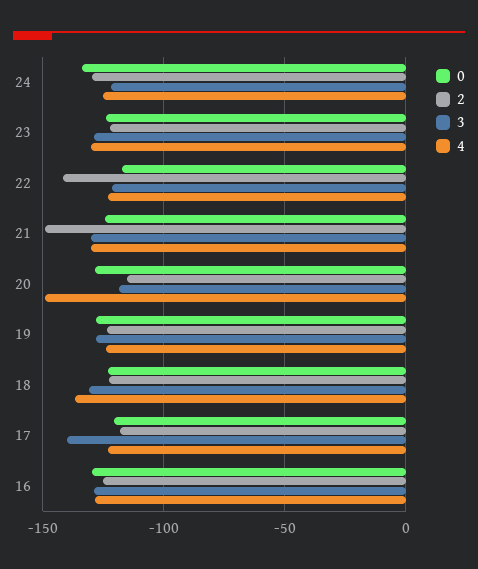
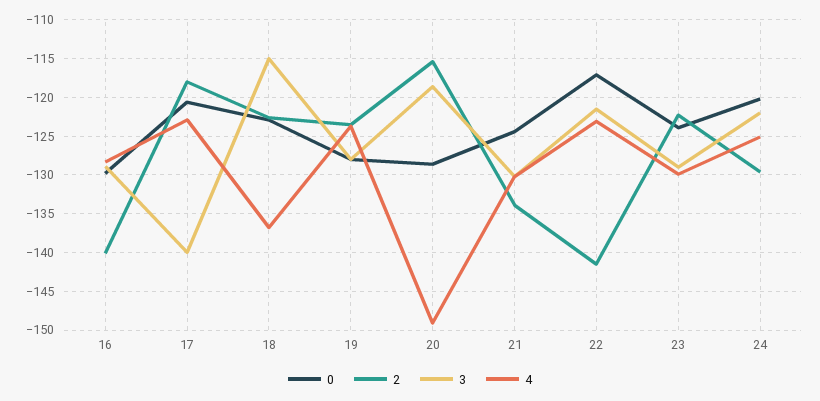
  {
    "0": {
-     "24": -135,
+     "24": -120,
      "23": -124,
      "22": -117,
      "21": -124,
      "20": -129,
      "19": -128,
      "18": -123,
      "17": -121,
      "16": -130
    },
    "2": {
      "24": -130,
      "23": -122,
      "22": -142,
-     "21": -150,
+     "21": -134,
      "20": -115,
      "19": -124,
      "18": -123,
      "17": -118,
-     "16": -125
+     "16": -140
    },
    "3": {
      "24": -122,
      "23": -129,
      "22": -122,
      "21": -130,
      "20": -119,
      "19": -128,
-     "18": -130,
+     "18": -115,
      "17": -140,
      "16": -129
    },
    "4": {
      "24": -125,
      "23": -130,
      "22": -123,
      "21": -130,
      "20": -149,
      "19": -124,
      "18": -137,
      "17": -123,
      "16": -128
    }
  }

